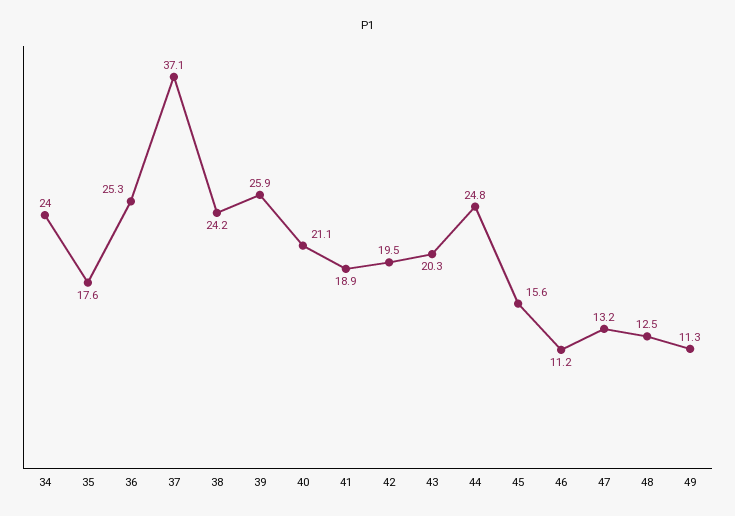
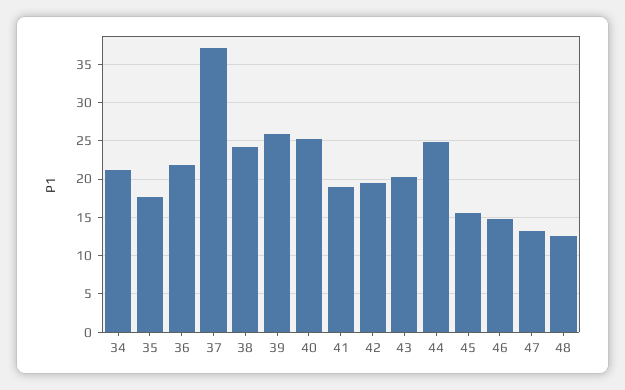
  {
-   "34": 24,
+   "34": 21,
    "35": 17.6,
-   "36": 25.3,
+   "36": 22,
    "37": 37.1,
    "38": 24.2,
    "39": 25.9,
-   "40": 21.1,
+   "40": 25,
    "41": 18.9,
    "42": 19.5,
    "43": 20.3,
    "44": 24.8,
    "45": 15.6,
-   "46": 11.2,
+   "46": 15,
    "47": 13.2,
-   "48": 12.5,
+   "48": 12.5
-   "49": 11.3
  }

